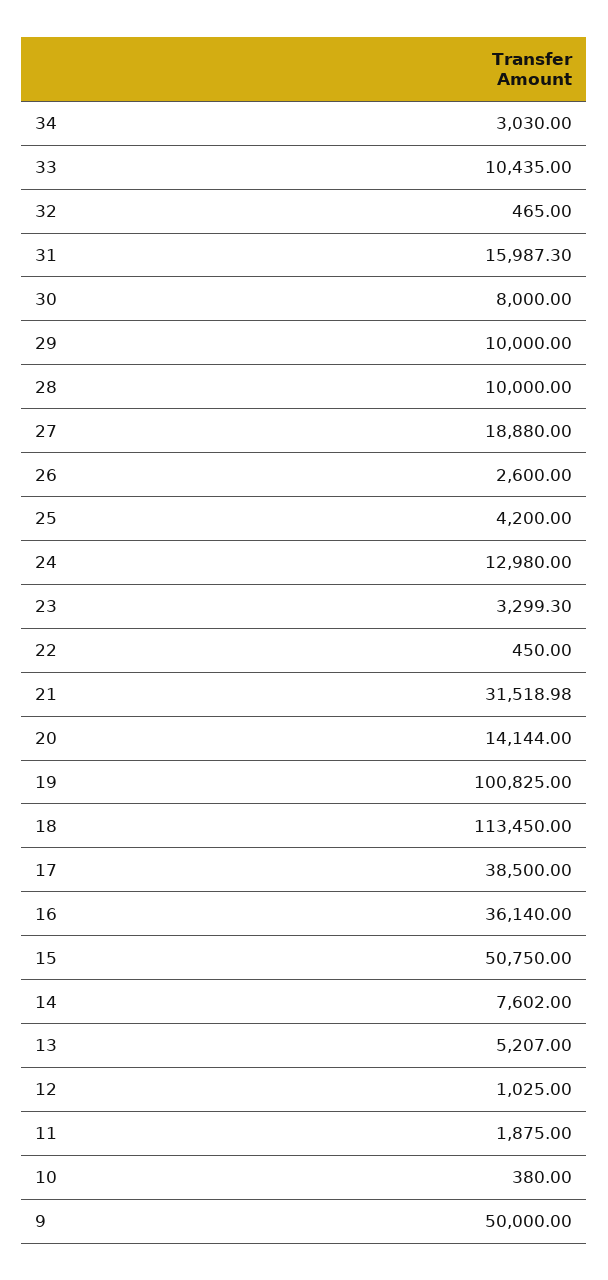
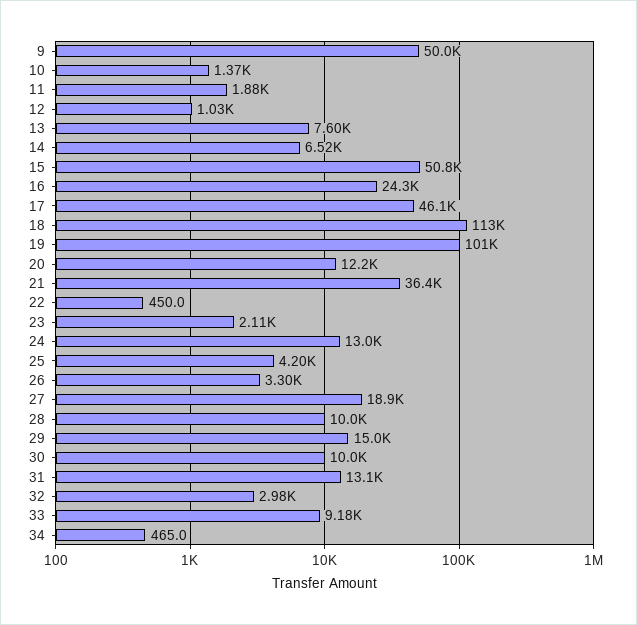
  {
-   "34": 3030,
+   "34": 465,
-   "33": 10435,
+   "33": 9180,
-   "32": 465,
+   "32": 2980,
-   "31": 15987.3,
+   "31": 13100,
-   "30": 8000,
+   "30": 10000,
-   "29": 10000,
+   "29": 15000,
    "28": 10000,
    "27": 18880,
-   "26": 2600,
+   "26": 3300,
    "25": 4200,
    "24": 12980,
-   "23": 3299.3,
+   "23": 2110,
    "22": 450,
-   "21": 31518.98,
+   "21": 36400,
-   "20": 14144,
+   "20": 12200,
    "19": 100825,
    "18": 113450,
-   "17": 38500,
+   "17": 46100,
-   "16": 36140,
+   "16": 24300,
    "15": 50750,
-   "14": 7602,
+   "14": 6520,
-   "13": 5207,
+   "13": 7600,
    "12": 1025,
    "11": 1875,
-   "10": 380,
+   "10": 1370,
    "9": 50000
  }

